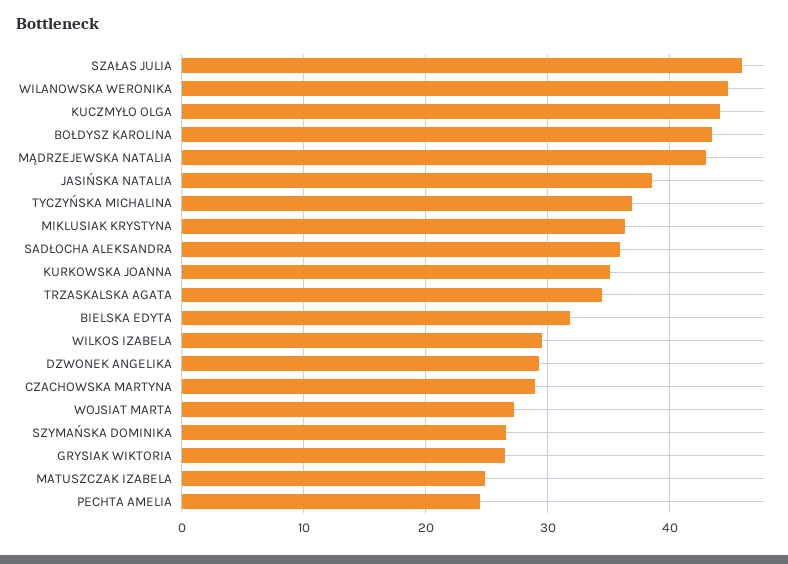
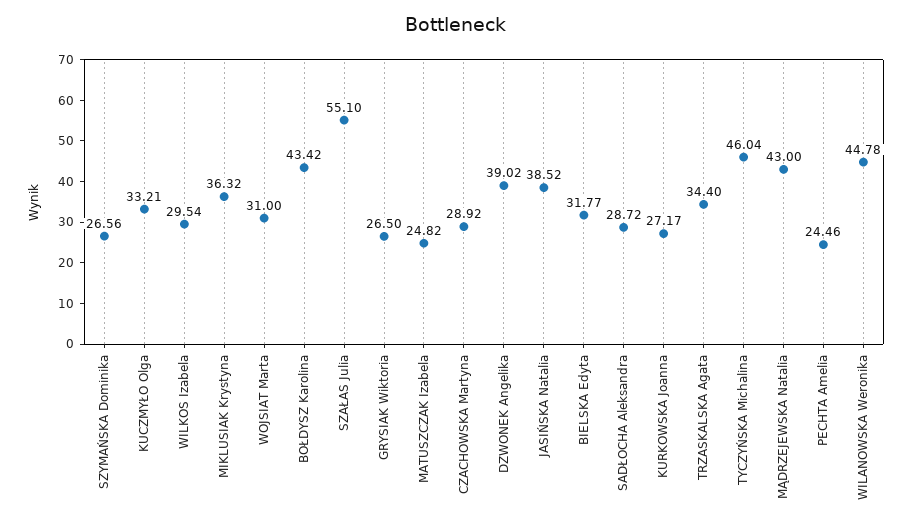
  {
-   "SZAŁAS JULIA": 46,
+   "SZAŁAS JULIA": 55.1,
    "WILANOWSKA WERONIKA": 44.78,
-   "KUCZMYŁO OLGA": 44,
+   "KUCZMYŁO OLGA": 33.21,
    "BOŁDYSZ KAROLINA": 43.42,
    "MĄDRZEJEWSKA NATALIA": 43,
    "JASIŃSKA NATALIA": 38.52,
-   "TYCZYŃSKA MICHALINA": 37,
+   "TYCZYŃSKA MICHALINA": 46.04,
    "MIKLUSIAK KRYSTYNA": 36.32,
-   "SADŁOCHA ALEKSANDRA": 36,
+   "SADŁOCHA ALEKSANDRA": 28.72,
-   "KURKOWSKA JOANNA": 35,
+   "KURKOWSKA JOANNA": 27.17,
    "TRZASKALSKA AGATA": 34.4,
    "BIELSKA EDYTA": 31.77,
    "WILKOS IZABELA": 29.54,
-   "DZWONEK ANGELIKA": 29,
+   "DZWONEK ANGELIKA": 39.02,
    "CZACHOWSKA MARTYNA": 28.92,
-   "WOJSIAT MARTA": 27,
+   "WOJSIAT MARTA": 31,
    "SZYMAŃSKA DOMINIKA": 26.56,
    "GRYSIAK WIKTORIA": 26.5,
    "MATUSZCZAK IZABELA": 24.82,
    "PECHTA AMELIA": 24.46
  }

